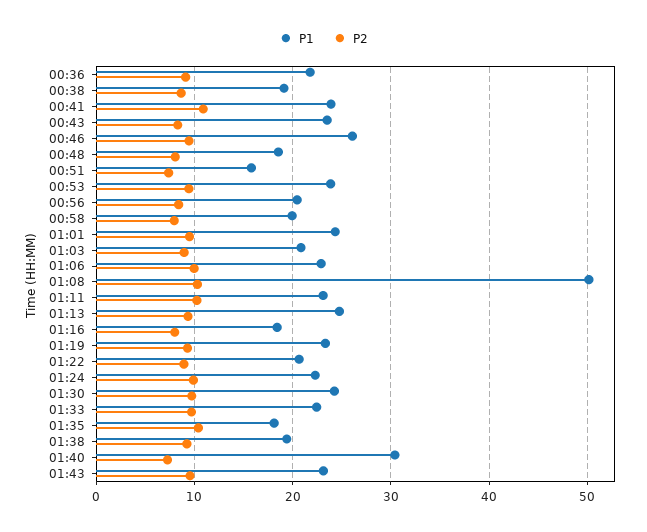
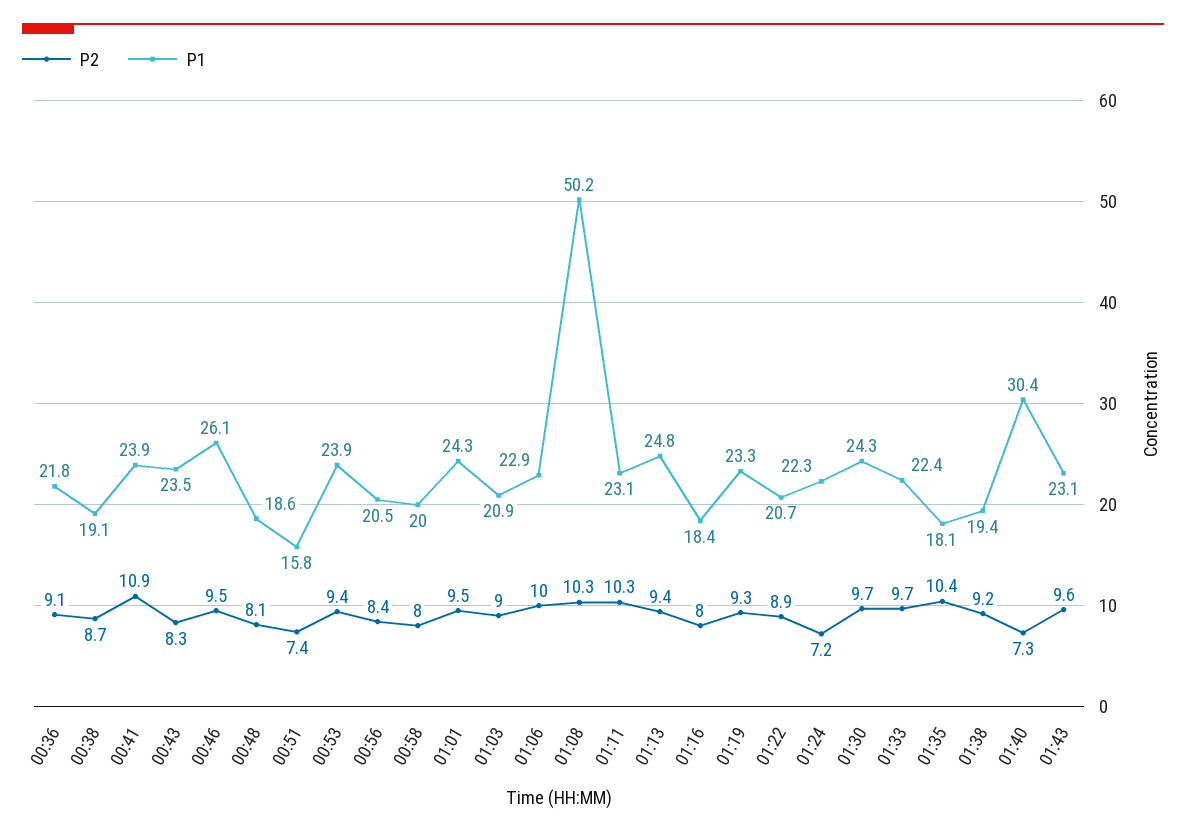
  {
    "P1": {
      "00:36": 21.8,
      "00:38": 19.1,
      "00:41": 23.9,
      "00:43": 23.5,
      "00:46": 26.1,
      "00:48": 18.6,
      "00:51": 15.8,
      "00:53": 23.9,
      "00:56": 20.5,
      "00:58": 20,
      "01:01": 24.3,
      "01:03": 20.9,
      "01:06": 22.9,
      "01:08": 50.2,
      "01:11": 23.1,
      "01:13": 24.8,
      "01:16": 18.4,
      "01:19": 23.3,
      "01:22": 20.7,
      "01:24": 22.3,
      "01:30": 24.3,
      "01:33": 22.4,
      "01:35": 18.1,
      "01:38": 19.4,
      "01:40": 30.4,
      "01:43": 23.1
    },
    "P2": {
      "00:36": 9.1,
      "00:38": 8.7,
      "00:41": 10.9,
      "00:43": 8.3,
      "00:46": 9.5,
      "00:48": 8.1,
      "00:51": 7.4,
      "00:53": 9.4,
      "00:56": 8.4,
      "00:58": 8,
      "01:01": 9.5,
      "01:03": 9,
      "01:06": 10,
      "01:08": 10.3,
      "01:11": 10.3,
      "01:13": 9.4,
      "01:16": 8,
      "01:19": 9.3,
      "01:22": 8.9,
-     "01:24": 10,
+     "01:24": 7.2,
      "01:30": 9.7,
      "01:33": 9.7,
      "01:35": 10.4,
      "01:38": 9.2,
      "01:40": 7.3,
      "01:43": 9.6
    }
  }

